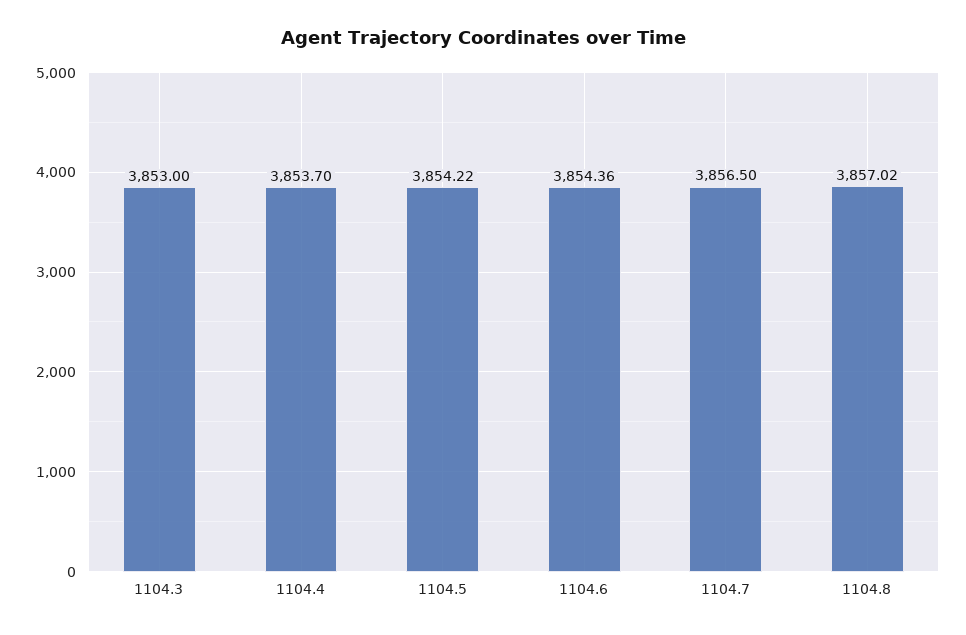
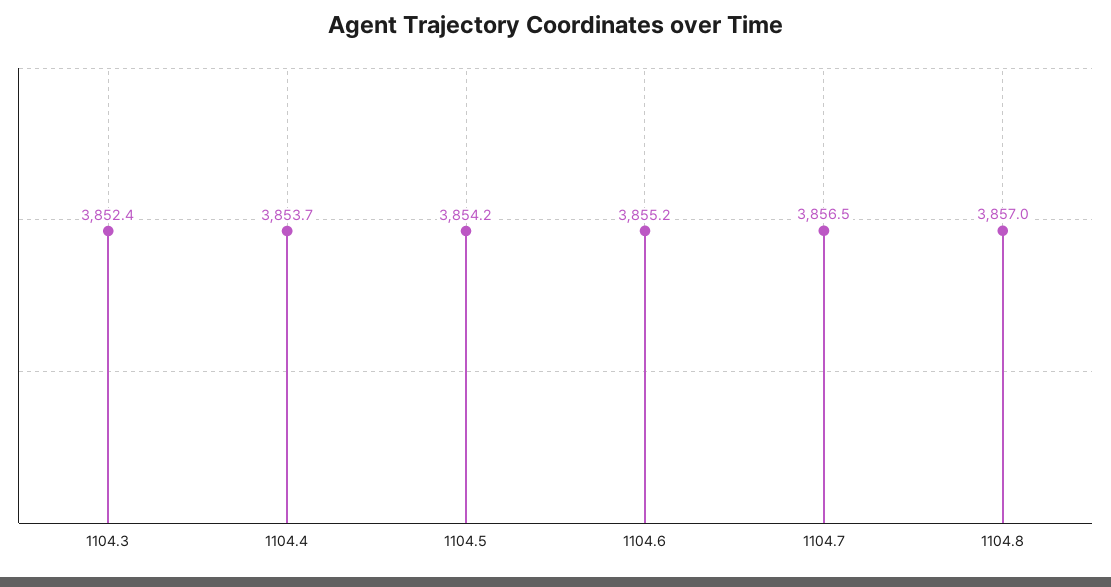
  {
-   "1104.3": 3853,
+   "1104.3": 3852.4,
    "1104.4": 3853.7,
    "1104.5": 3854.22,
-   "1104.6": 3854.36,
+   "1104.6": 3855.2,
    "1104.7": 3856.5,
    "1104.8": 3857.02
  }

